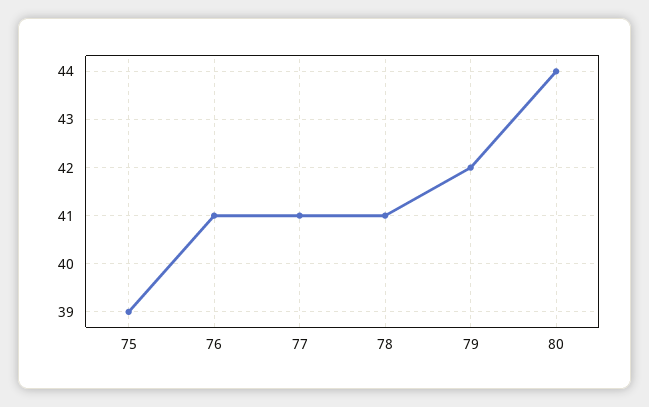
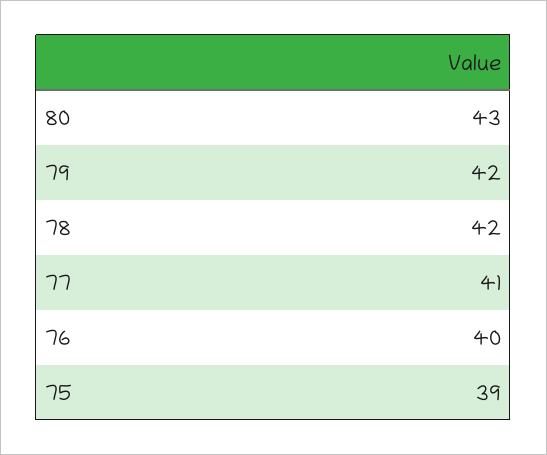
  {
    "75": 39,
-   "76": 41,
+   "76": 40,
    "77": 41,
-   "78": 41,
+   "78": 42,
    "79": 42,
-   "80": 44
+   "80": 43
  }

